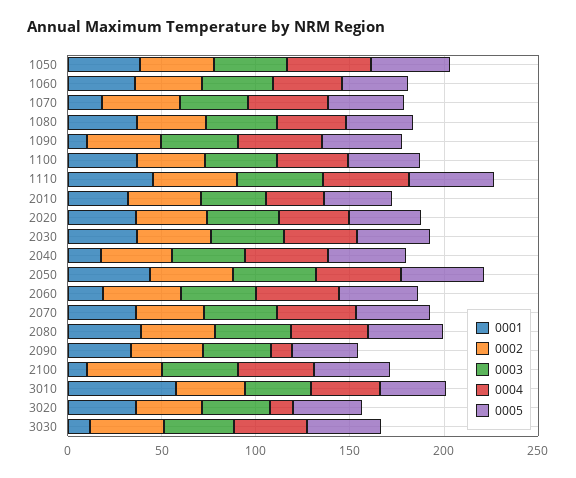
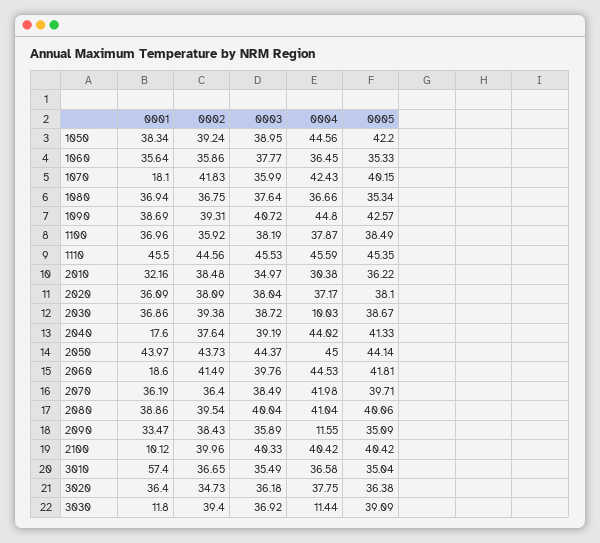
  {
    "0001": {
      "1050": 38.34,
      "1060": 35.64,
      "1070": 18.1,
      "1080": 36.94,
-     "1090": 10,
+     "1090": 38.69,
      "1100": 36.96,
      "1110": 45.5,
      "2010": 32.16,
      "2020": 36.09,
      "2030": 36.86,
      "2040": 17.6,
      "2050": 43.97,
      "2060": 18.6,
      "2070": 36.19,
      "2080": 38.86,
      "2090": 33.47,
      "2100": 10.12,
      "3010": 57.4,
      "3020": 36.4,
      "3030": 11.8
    },
    "0002": {
      "1050": 39.24,
      "1060": 35.86,
      "1070": 41.83,
      "1080": 36.75,
      "1090": 39.31,
      "1100": 35.92,
      "1110": 44.56,
      "2010": 38.48,
      "2020": 38.09,
      "2030": 39.38,
      "2040": 37.64,
      "2050": 43.73,
      "2060": 41.49,
      "2070": 36.4,
      "2080": 39.54,
      "2090": 38.43,
      "2100": 39.96,
      "3010": 36.65,
      "3020": 34.73,
      "3030": 39.4
    },
    "0003": {
      "1050": 38.95,
      "1060": 37.77,
      "1070": 35.99,
      "1080": 37.64,
      "1090": 40.72,
      "1100": 38.19,
      "1110": 45.53,
      "2010": 34.97,
      "2020": 38.04,
      "2030": 38.72,
      "2040": 39.19,
      "2050": 44.37,
      "2060": 39.76,
      "2070": 38.49,
      "2080": 40.04,
      "2090": 35.89,
      "2100": 40.33,
      "3010": 35.49,
      "3020": 36.18,
      "3030": 36.92
    },
    "0004": {
      "1050": 44.56,
      "1060": 36.45,
      "1070": 42.43,
      "1080": 36.66,
      "1090": 44.8,
      "1100": 37.87,
      "1110": 45.59,
      "2010": 30.38,
      "2020": 37.17,
-     "2030": 40,
+     "2030": 10.03,
      "2040": 44.02,
      "2050": 45,
      "2060": 44.53,
      "2070": 41.98,
      "2080": 41.04,
      "2090": 11.55,
      "2100": 40.42,
      "3010": 36.58,
-     "3020": 10,
+     "3020": 37.75,
-     "3030": 40
+     "3030": 11.44
    },
    "0005": {
      "1050": 42.2,
      "1060": 35.33,
      "1070": 40.15,
      "1080": 35.34,
      "1090": 42.57,
      "1100": 38.49,
      "1110": 45.35,
      "2010": 36.22,
      "2020": 38.1,
      "2030": 38.67,
      "2040": 41.33,
      "2050": 44.14,
      "2060": 41.81,
      "2070": 39.71,
      "2080": 40.06,
      "2090": 35.09,
      "2100": 40.42,
      "3010": 35.04,
      "3020": 36.38,
      "3030": 39.09
    }
  }

